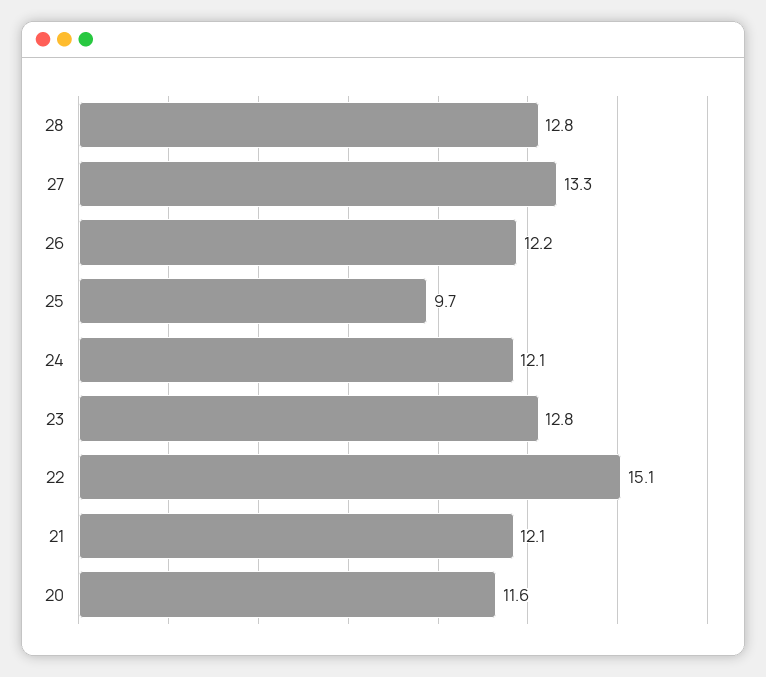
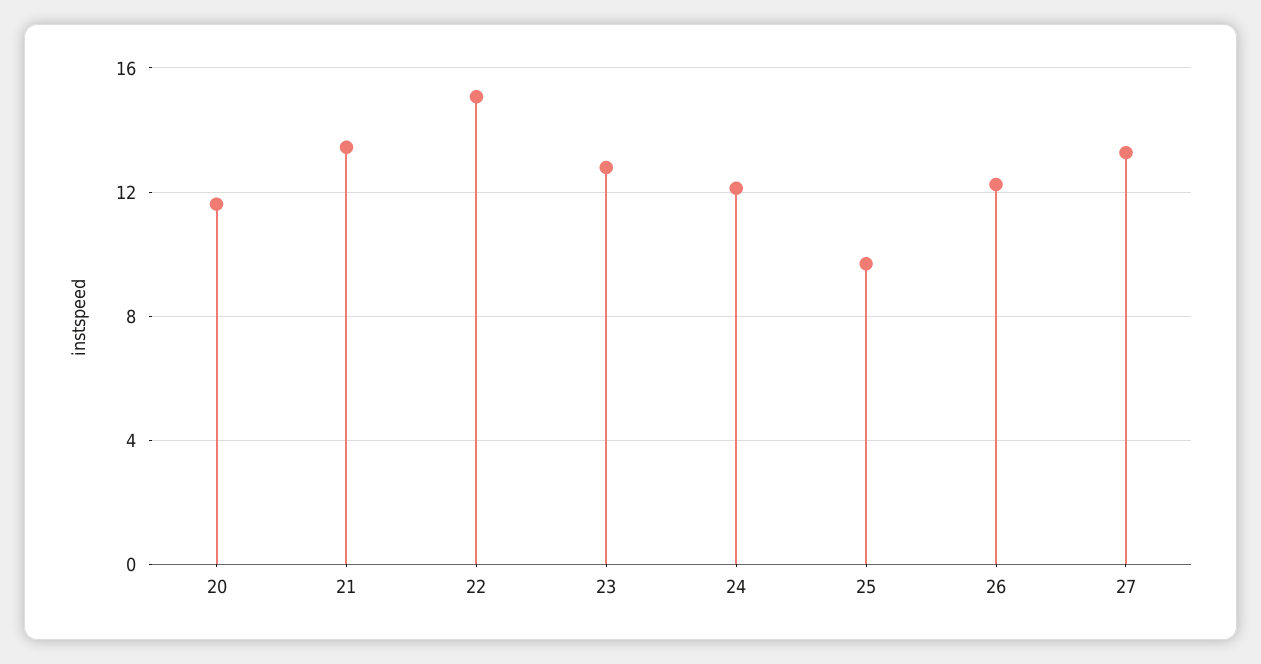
  {
-   "28": 12.8,
    "27": 13.3,
    "26": 12.2,
    "25": 9.7,
    "24": 12.1,
    "23": 12.8,
    "22": 15.1,
-   "21": 12.1,
+   "21": 13.5,
    "20": 11.6
  }

